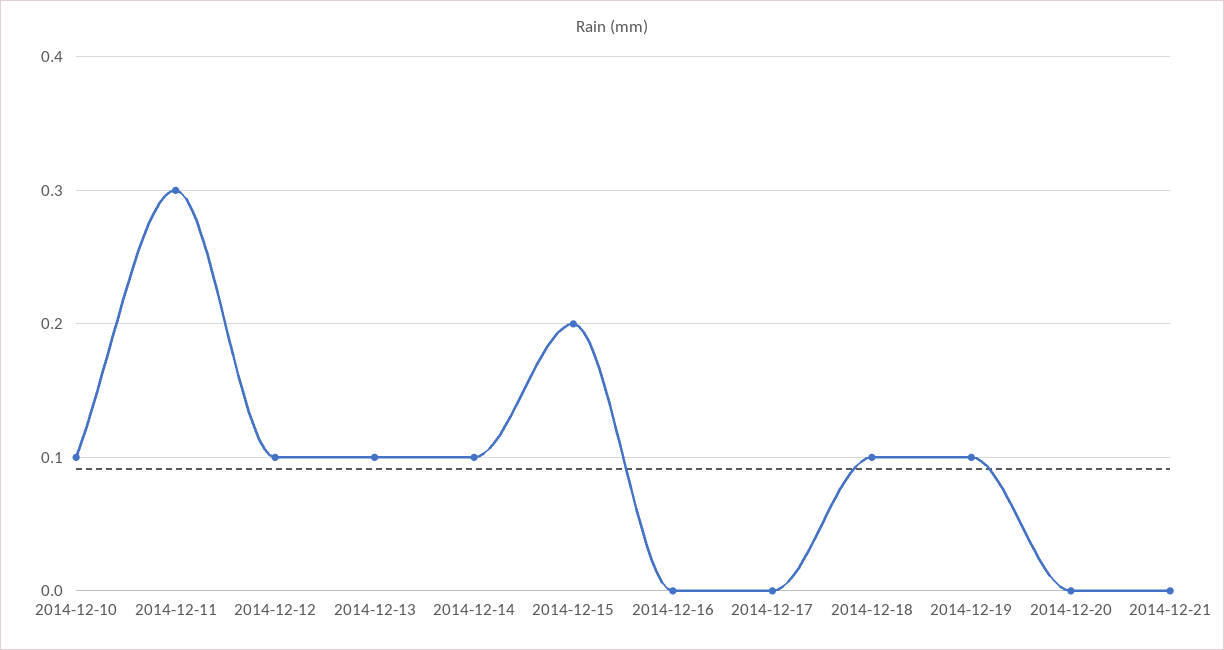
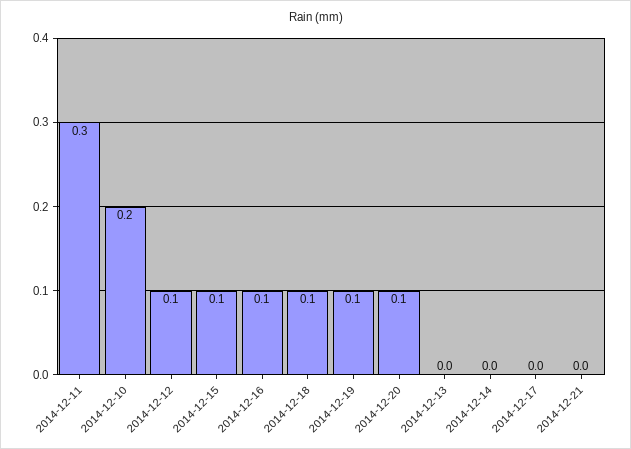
  {
-   "2014-12-10": 0.1,
+   "2014-12-10": 0.2,
    "2014-12-11": 0.3,
    "2014-12-12": 0.1,
-   "2014-12-13": 0.1,
+   "2014-12-13": 0,
-   "2014-12-14": 0.1,
+   "2014-12-14": 0,
-   "2014-12-15": 0.2,
+   "2014-12-15": 0.1,
-   "2014-12-16": 0,
+   "2014-12-16": 0.1,
    "2014-12-17": 0,
    "2014-12-18": 0.1,
    "2014-12-19": 0.1,
-   "2014-12-20": 0,
+   "2014-12-20": 0.1,
    "2014-12-21": 0
  }

